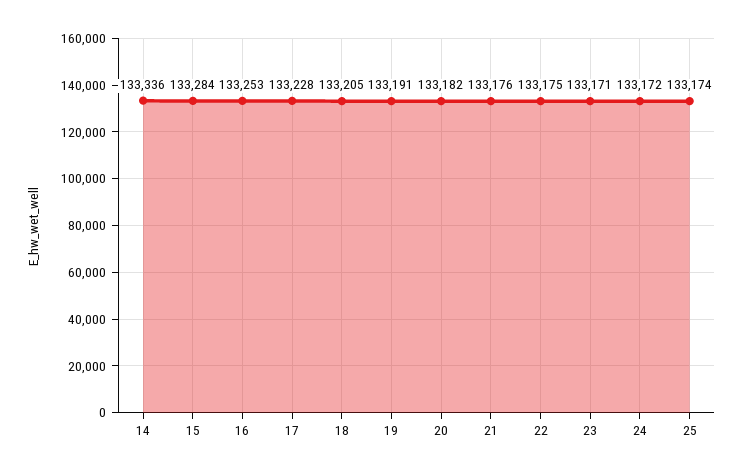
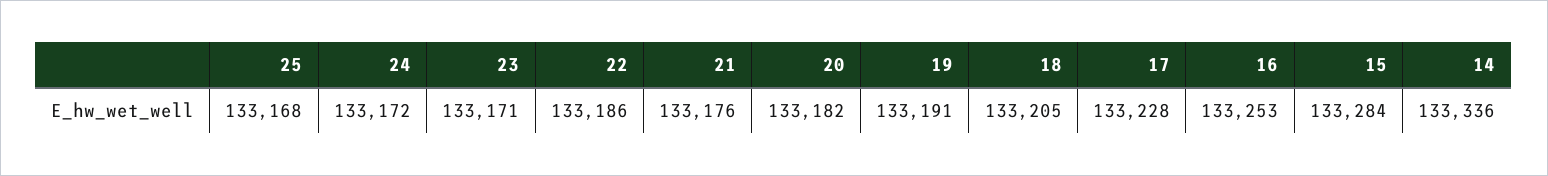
  {
    "14": 133336,
    "15": 133284,
    "16": 133253,
    "17": 133228,
    "18": 133205,
    "19": 133191,
    "20": 133182,
    "21": 133176,
-   "22": 133175,
+   "22": 133186,
    "23": 133171,
    "24": 133172,
-   "25": 133174
+   "25": 133168
  }

